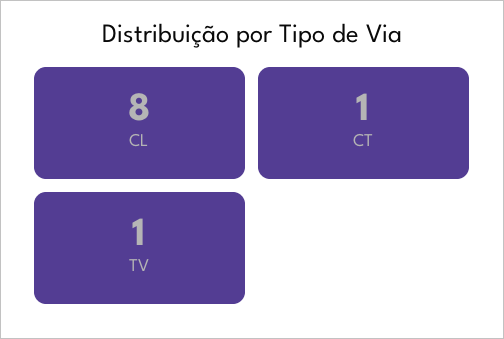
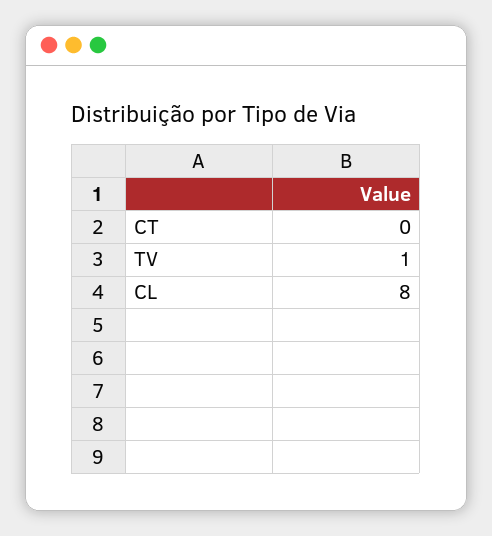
  {
    "CL": 8,
-   "CT": 1,
+   "CT": 0,
    "TV": 1
  }

